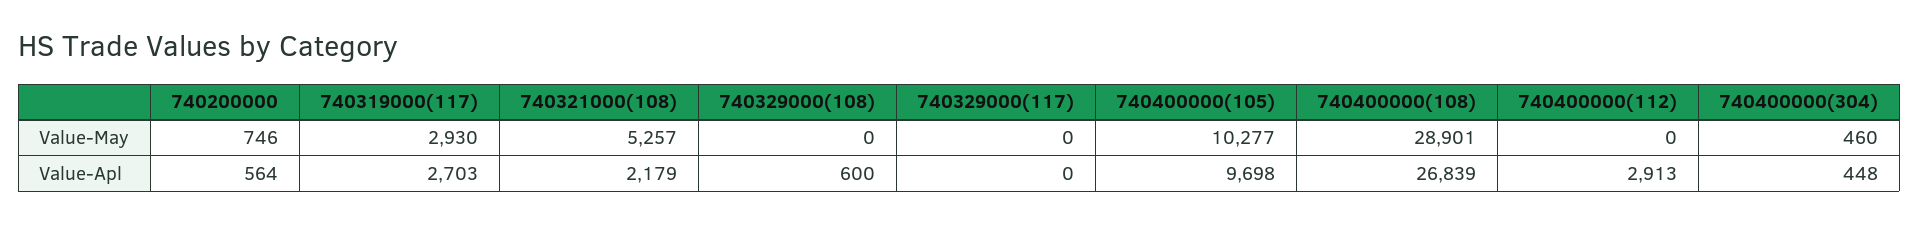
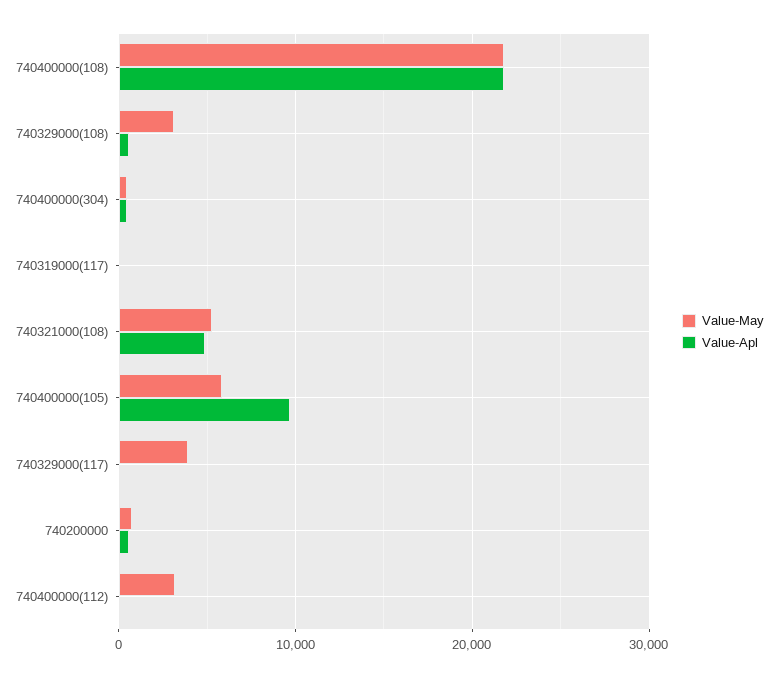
  {
    "Value-May": {
      "740200000": 746,
-     "740319000(117)": 2930,
+     "740319000(117)": 0,
      "740321000(108)": 5257,
-     "740329000(108)": 0,
+     "740329000(108)": 3000,
-     "740329000(117)": 0,
+     "740329000(117)": 4000,
-     "740400000(105)": 10277,
+     "740400000(105)": 6000,
-     "740400000(108)": 28901,
+     "740400000(108)": 22000,
-     "740400000(112)": 0,
+     "740400000(112)": 3000,
      "740400000(304)": 460
    },
    "Value-Apl": {
      "740200000": 564,
-     "740319000(117)": 2703,
+     "740319000(117)": 0,
-     "740321000(108)": 2179,
+     "740321000(108)": 5000,
      "740329000(108)": 600,
      "740329000(117)": 0,
      "740400000(105)": 9698,
-     "740400000(108)": 26839,
+     "740400000(108)": 22000,
-     "740400000(112)": 2913,
+     "740400000(112)": 0,
      "740400000(304)": 448
    }
  }

